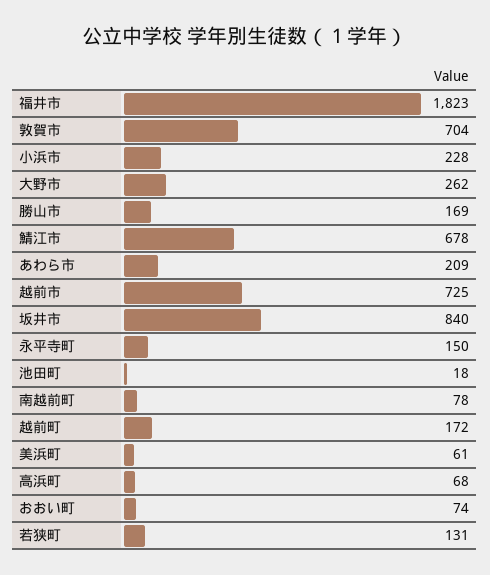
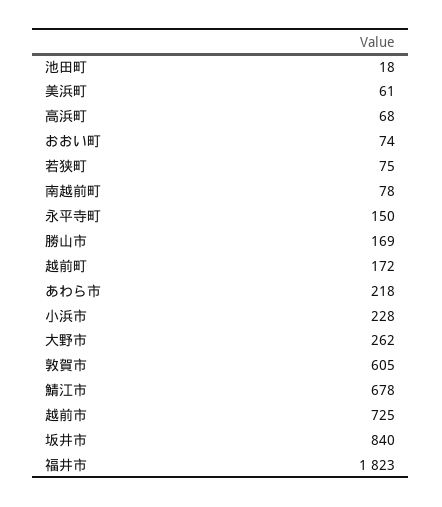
  {
    "福井市": 1823,
-   "敦賀市": 704,
+   "敦賀市": 605,
    "小浜市": 228,
    "大野市": 262,
    "勝山市": 169,
    "鯖江市": 678,
-   "あわら市": 209,
+   "あわら市": 218,
    "越前市": 725,
    "坂井市": 840,
    "永平寺町": 150,
    "池田町": 18,
    "南越前町": 78,
    "越前町": 172,
    "美浜町": 61,
    "高浜町": 68,
    "おおい町": 74,
-   "若狭町": 131
+   "若狭町": 75
  }

